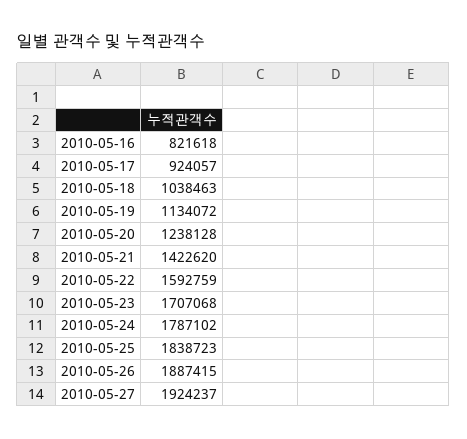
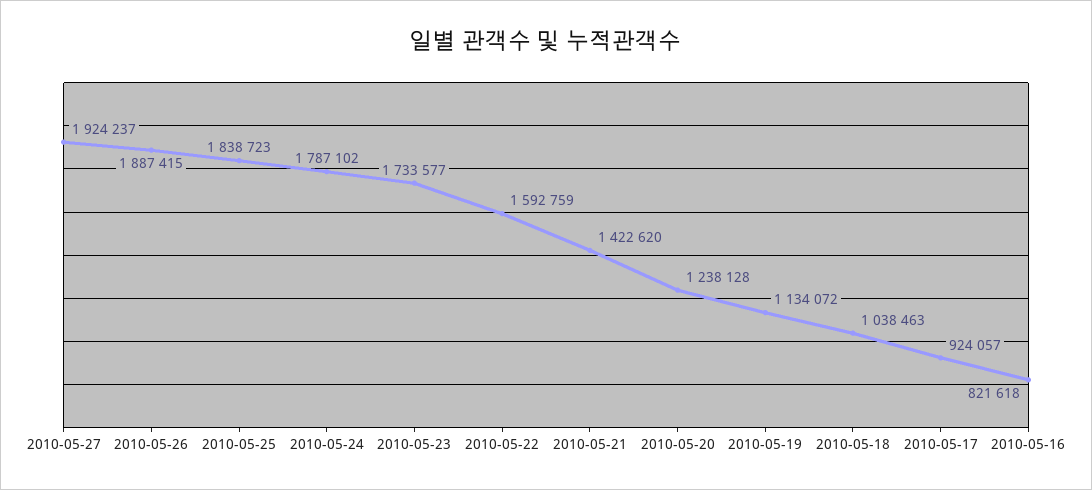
  {
    "2010-05-16": 821618,
    "2010-05-17": 924057,
    "2010-05-18": 1038463,
    "2010-05-19": 1134072,
    "2010-05-20": 1238128,
    "2010-05-21": 1422620,
    "2010-05-22": 1592759,
-   "2010-05-23": 1707068,
+   "2010-05-23": 1733577,
    "2010-05-24": 1787102,
    "2010-05-25": 1838723,
    "2010-05-26": 1887415,
    "2010-05-27": 1924237
  }

